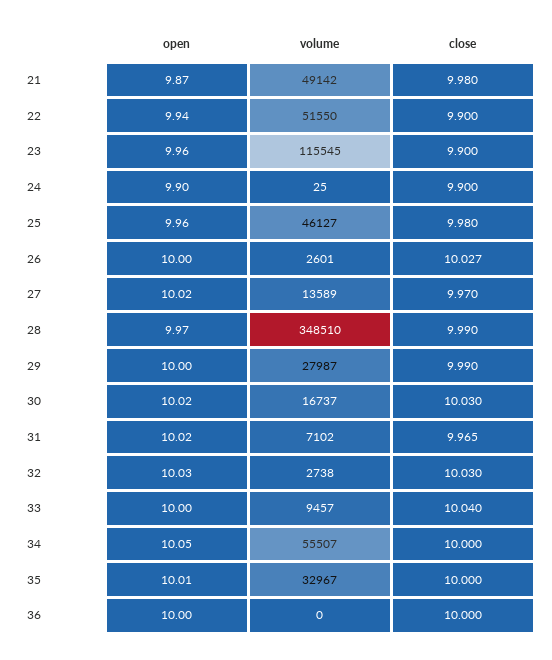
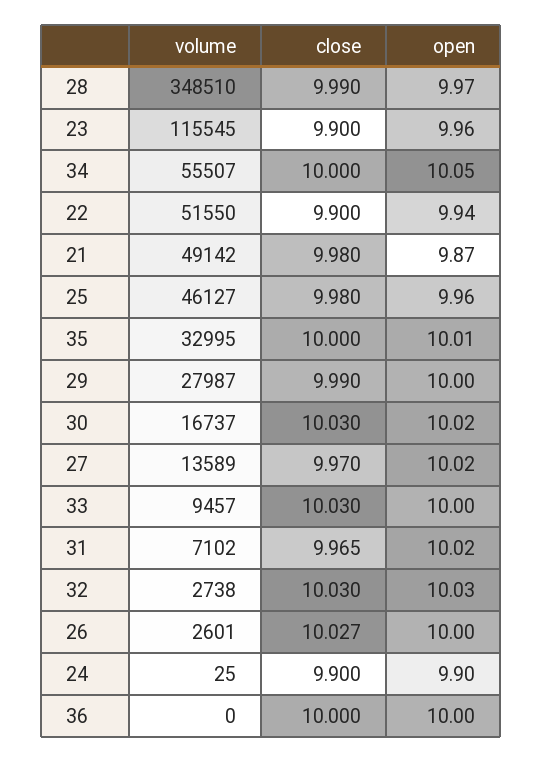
  {
    "open": {
      "21": 9.87,
      "22": 9.94,
      "23": 9.96,
      "24": 9.9,
      "25": 9.96,
      "26": 10,
      "27": 10.02,
      "28": 9.97,
      "29": 10,
      "30": 10.02,
      "31": 10.02,
      "32": 10.03,
      "33": 10,
      "34": 10.05,
      "35": 10.01,
      "36": 10
    },
    "volume": {
      "21": 49142,
      "22": 51550,
      "23": 115545,
      "24": 25,
      "25": 46127,
      "26": 2601,
      "27": 13589,
      "28": 348510,
      "29": 27987,
      "30": 16737,
      "31": 7102,
      "32": 2738,
      "33": 9457,
      "34": 55507,
-     "35": 32967,
+     "35": 32995,
      "36": 0
    },
    "close": {
      "21": 9.98,
      "22": 9.9,
      "23": 9.9,
      "24": 9.9,
      "25": 9.98,
      "26": 10.027,
      "27": 9.97,
      "28": 9.99,
      "29": 9.99,
      "30": 10.03,
      "31": 9.965,
      "32": 10.03,
-     "33": 10.04,
+     "33": 10.03,
      "34": 10,
      "35": 10,
      "36": 10
    }
  }

